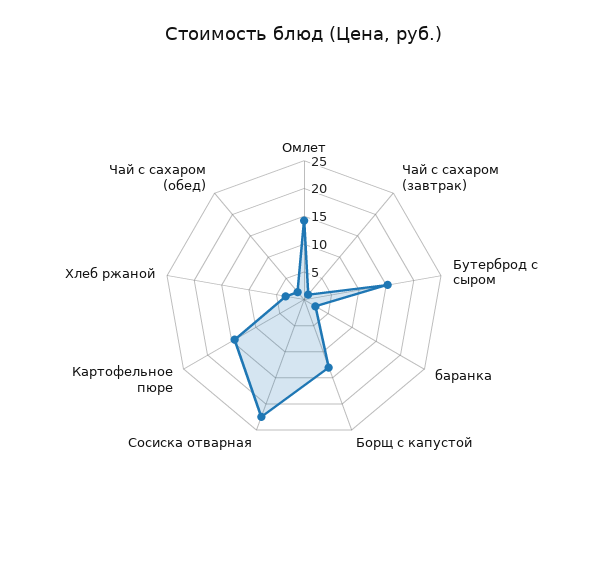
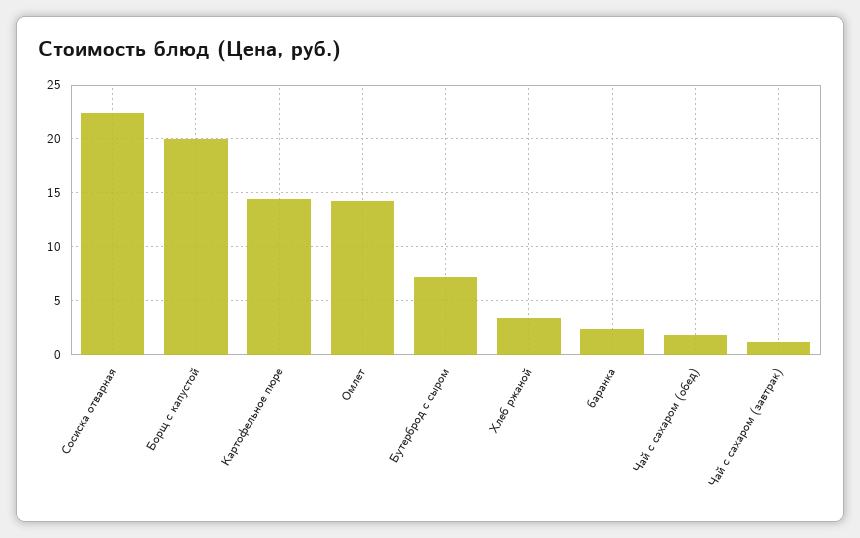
  {
    "Омлет": 14,
    "Чай с сахаром (завтрак)": 1,
-   "Бутерброд с сыром": 15,
+   "Бутерброд с сыром": 7,
    "баранка": 2,
-   "Борщ с капустой": 12.5,
+   "Борщ с капустой": 20,
    "Сосиска отварная": 22,
    "Картофельное пюре": 14,
    "Хлеб ржаной": 3,
    "Чай с сахаром (обед)": 2
  }

